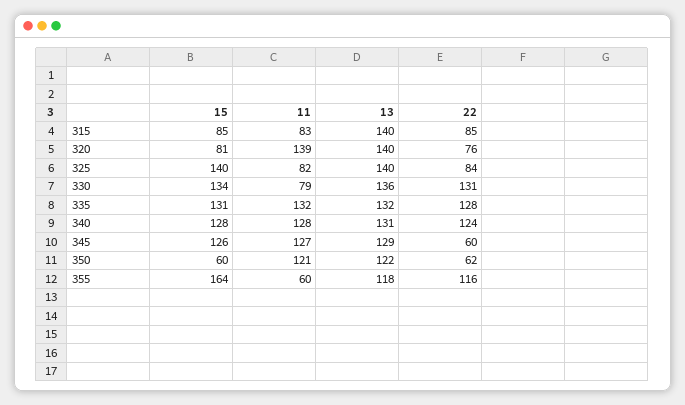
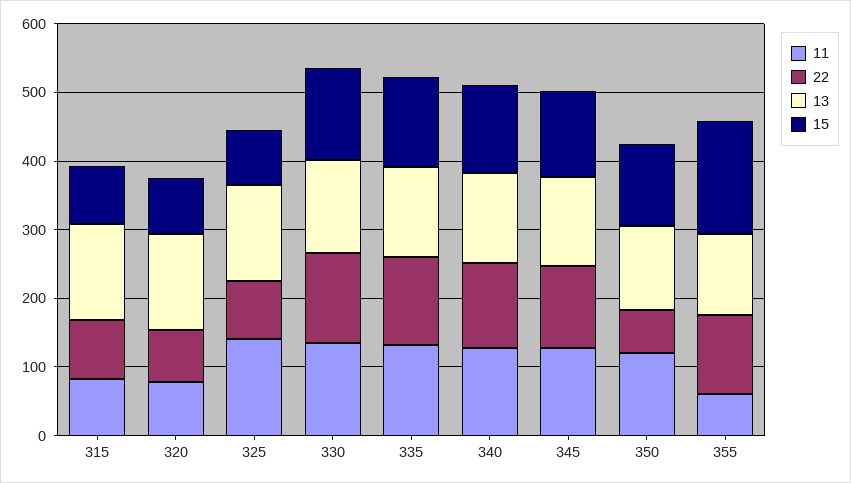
  {
    "15": {
      "315": 85,
      "320": 81,
-     "325": 140,
+     "325": 80,
      "330": 134,
      "335": 131,
      "340": 128,
      "345": 126,
-     "350": 60,
+     "350": 120,
      "355": 164
    },
    "11": {
      "315": 83,
-     "320": 139,
+     "320": 80,
-     "325": 82,
+     "325": 140,
-     "330": 79,
+     "330": 140,
      "335": 132,
      "340": 128,
      "345": 127,
      "350": 121,
      "355": 60
    },
    "13": {
      "315": 140,
      "320": 140,
      "325": 140,
      "330": 136,
      "335": 132,
      "340": 131,
      "345": 129,
      "350": 122,
      "355": 118
    },
    "22": {
      "315": 85,
      "320": 76,
      "325": 84,
      "330": 131,
      "335": 128,
      "340": 124,
-     "345": 60,
+     "345": 120,
      "350": 62,
      "355": 116
    }
  }

